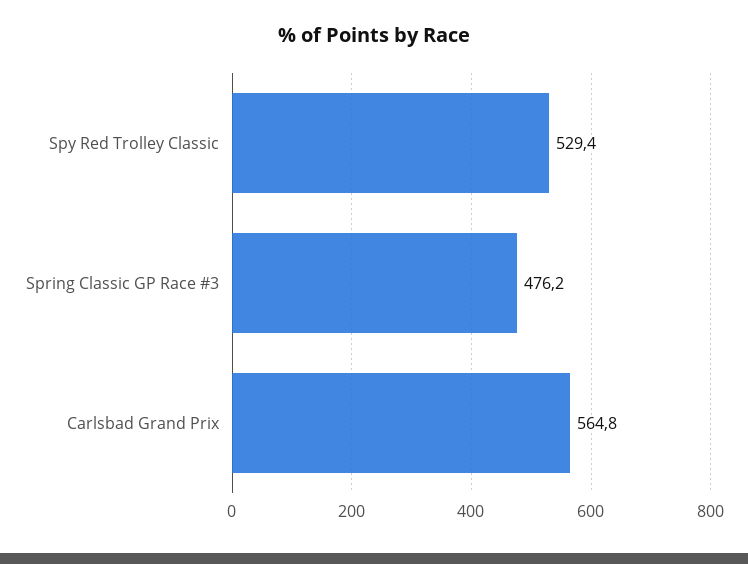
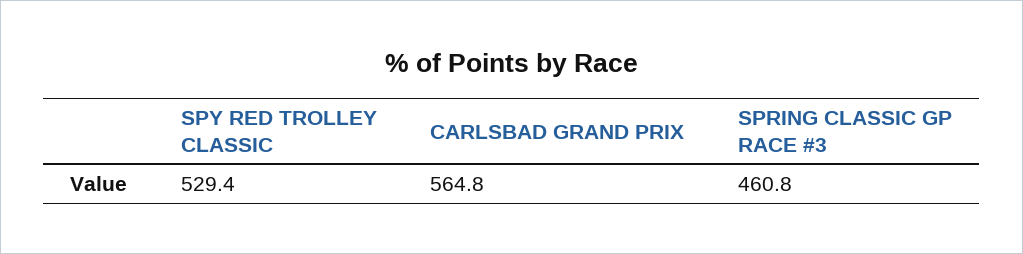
  {
    "Spy Red Trolley Classic": 529.4,
-   "Spring Classic GP Race #3": 476.2,
+   "Spring Classic GP Race #3": 460.8,
    "Carlsbad Grand Prix": 564.8
  }

